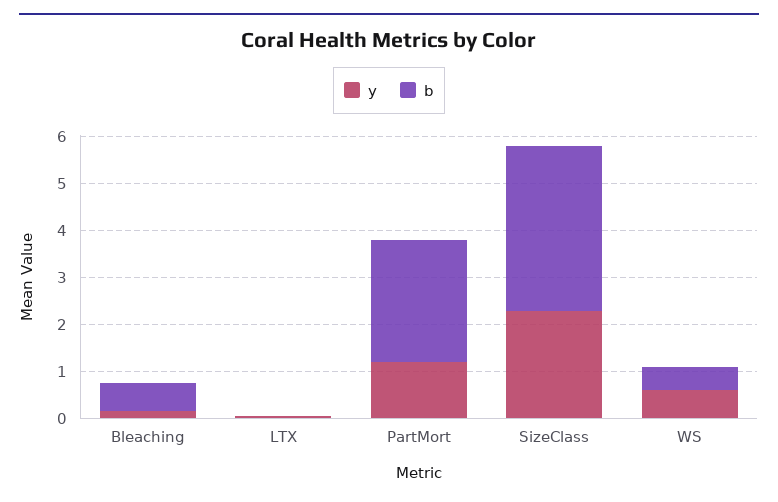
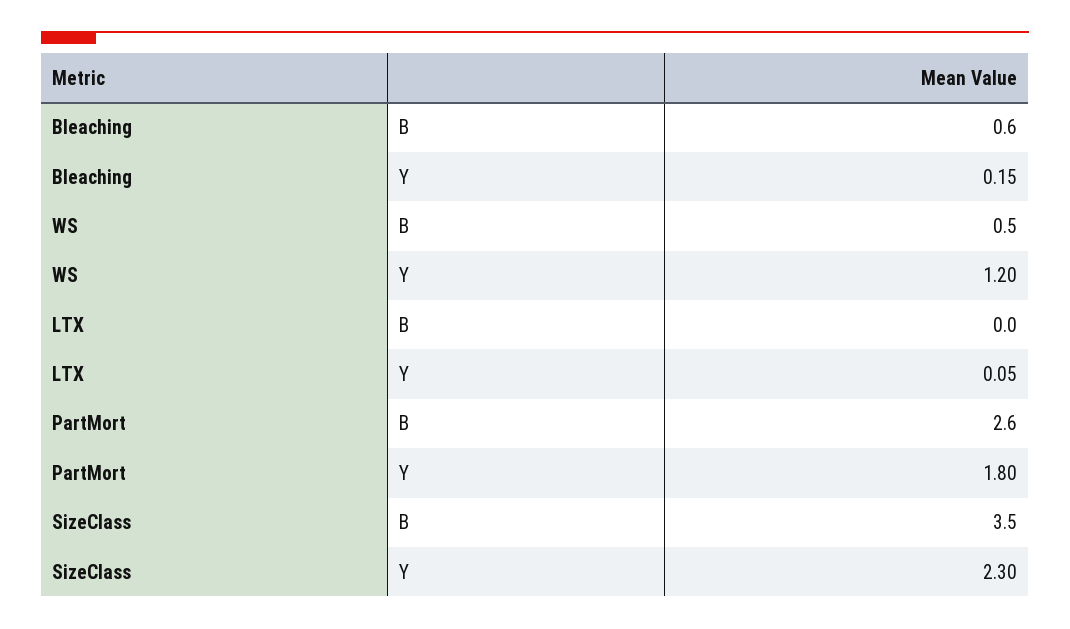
  {
    "y": {
      "Bleaching": 0.15,
      "LTX": 0.05,
-     "PartMort": 1.2,
+     "PartMort": 1.8,
      "SizeClass": 2.3,
-     "WS": 0.6
+     "WS": 1.2
    },
    "b": {
      "Bleaching": 0.6,
      "LTX": 0,
      "PartMort": 2.6,
      "SizeClass": 3.5,
      "WS": 0.5
    }
  }

